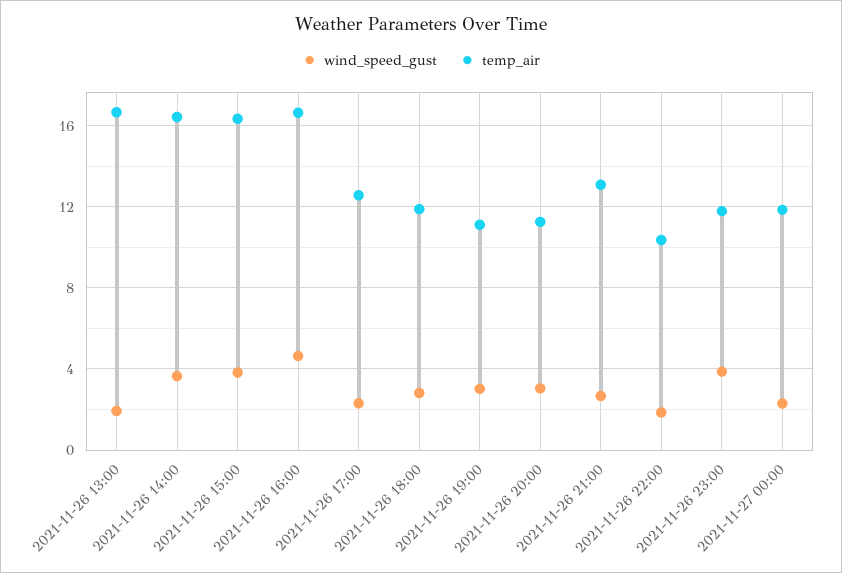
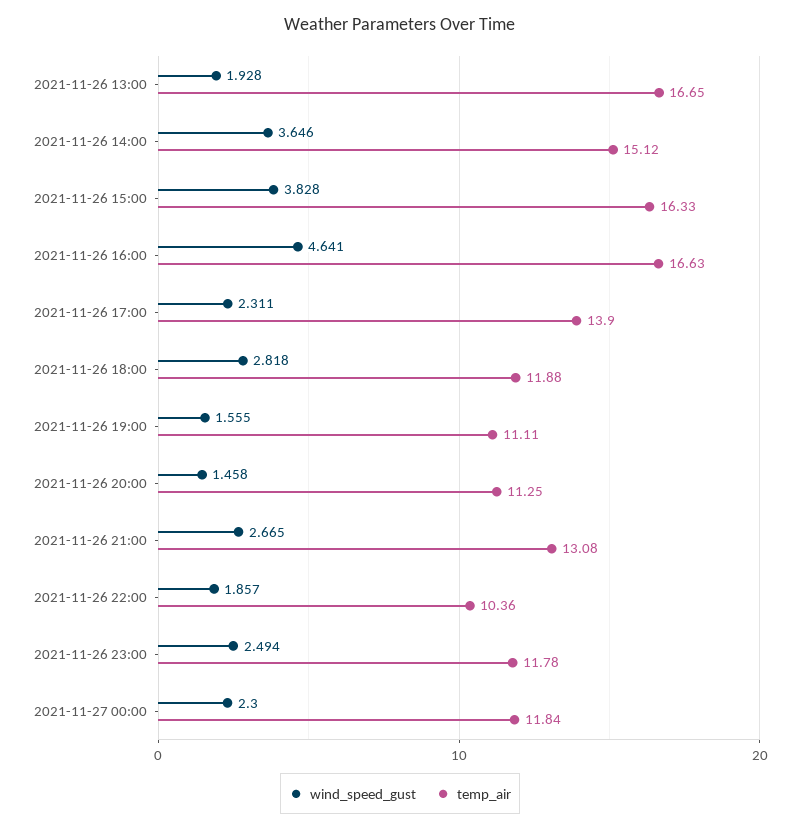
  {
    "wind_speed_gust": {
      "2021-11-26 13:00": 1.928,
      "2021-11-26 14:00": 3.646,
      "2021-11-26 15:00": 3.828,
      "2021-11-26 16:00": 4.641,
      "2021-11-26 17:00": 2.311,
      "2021-11-26 18:00": 2.818,
-     "2021-11-26 19:00": 3,
+     "2021-11-26 19:00": 1.555,
-     "2021-11-26 20:00": 3,
+     "2021-11-26 20:00": 1.458,
      "2021-11-26 21:00": 2.665,
      "2021-11-26 22:00": 1.857,
-     "2021-11-26 23:00": 4,
+     "2021-11-26 23:00": 2.494,
      "2021-11-27 00:00": 2.3
    },
    "temp_air": {
      "2021-11-26 13:00": 16.65,
-     "2021-11-26 14:00": 16.5,
+     "2021-11-26 14:00": 15.12,
      "2021-11-26 15:00": 16.33,
      "2021-11-26 16:00": 16.63,
-     "2021-11-26 17:00": 12.5,
+     "2021-11-26 17:00": 13.9,
      "2021-11-26 18:00": 11.88,
      "2021-11-26 19:00": 11.11,
      "2021-11-26 20:00": 11.25,
      "2021-11-26 21:00": 13.08,
      "2021-11-26 22:00": 10.36,
      "2021-11-26 23:00": 11.78,
      "2021-11-27 00:00": 11.84
    }
  }

